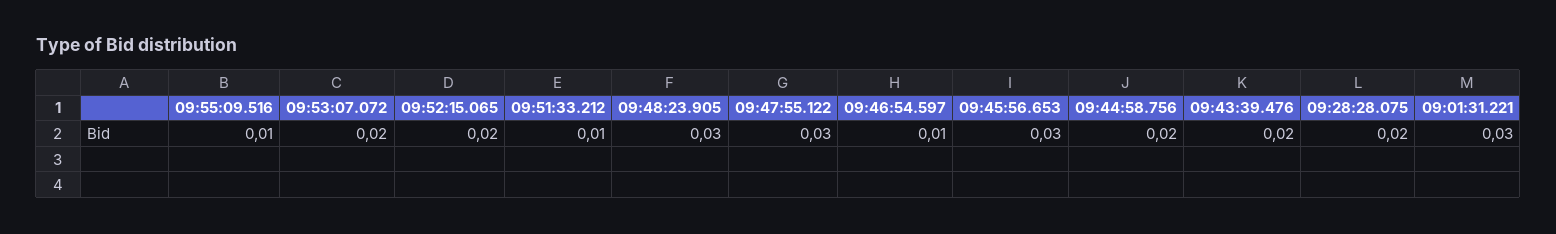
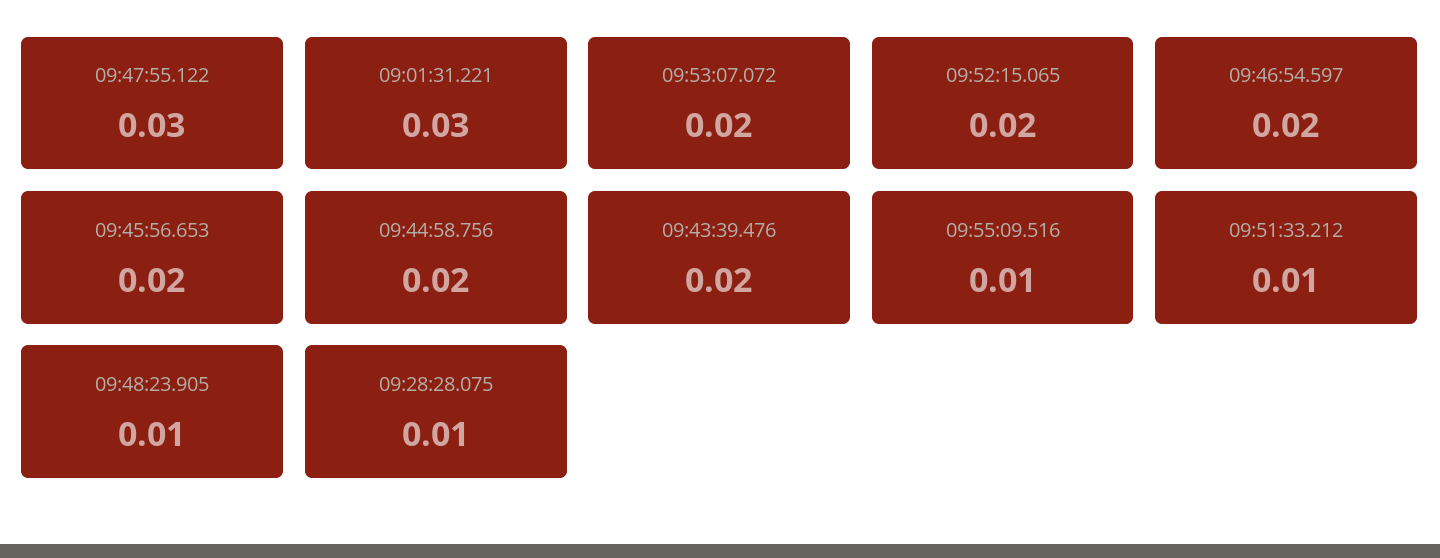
  {
    "09:55:09.516": 0.01,
    "09:53:07.072": 0.02,
    "09:52:15.065": 0.02,
    "09:51:33.212": 0.01,
-   "09:48:23.905": 0.03,
+   "09:48:23.905": 0.01,
    "09:47:55.122": 0.03,
-   "09:46:54.597": 0.01,
+   "09:46:54.597": 0.02,
-   "09:45:56.653": 0.03,
+   "09:45:56.653": 0.02,
    "09:44:58.756": 0.02,
    "09:43:39.476": 0.02,
-   "09:28:28.075": 0.02,
+   "09:28:28.075": 0.01,
    "09:01:31.221": 0.03
  }

